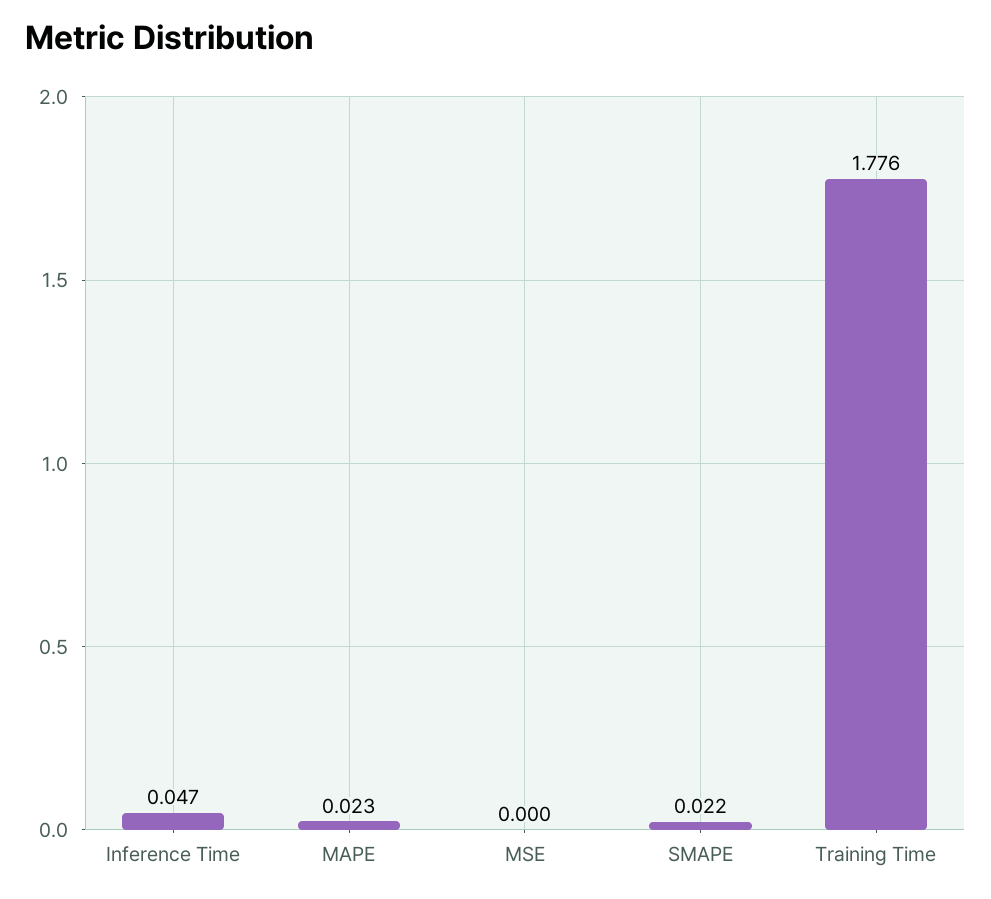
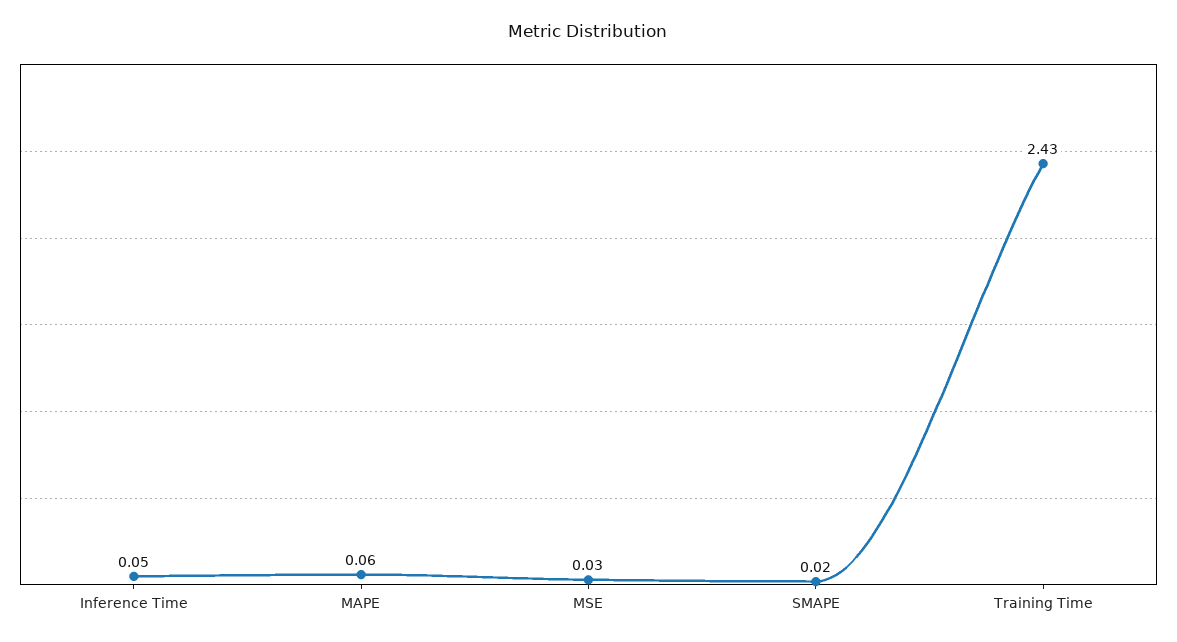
  {
    "Inference Time": 0.047,
-   "MAPE": 0.023,
+   "MAPE": 0.06,
-   "MSE": 0,
+   "MSE": 0.03,
    "SMAPE": 0.022,
-   "Training Time": 1.776
+   "Training Time": 2.43
  }

